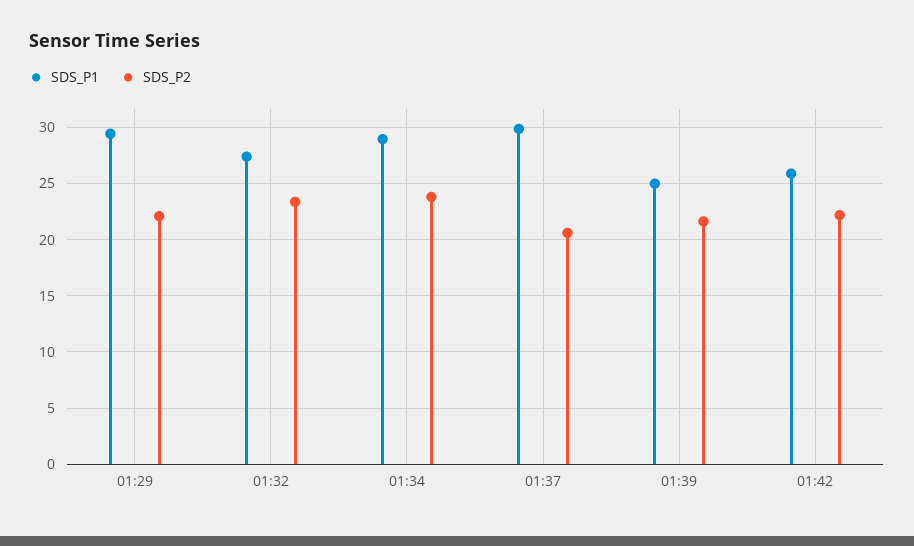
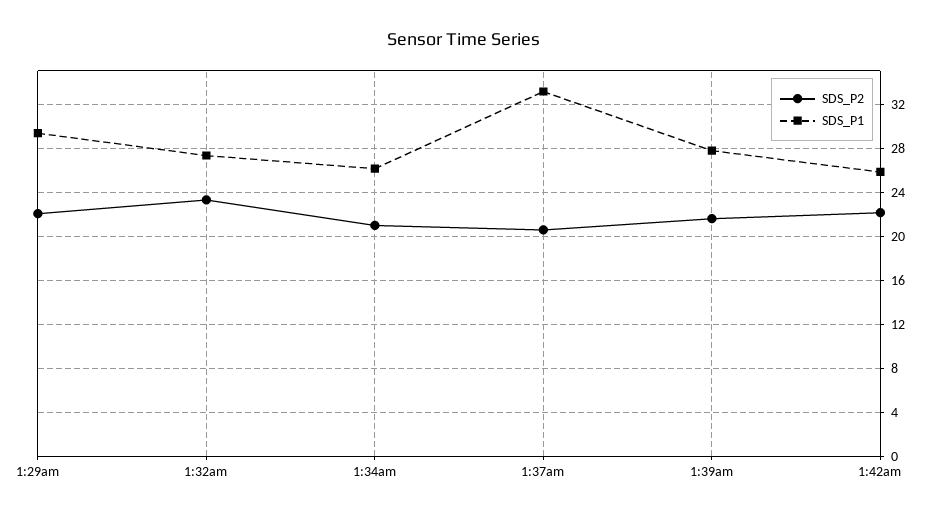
  {
    "SDS_P1": {
      "01:29": 29,
      "01:32": 27,
-     "01:34": 29,
+     "01:34": 26,
-     "01:37": 30,
+     "01:37": 33,
-     "01:39": 25,
+     "01:39": 28,
      "01:42": 26
    },
    "SDS_P2": {
      "01:29": 22,
      "01:32": 23,
-     "01:34": 24,
+     "01:34": 21,
      "01:37": 21,
      "01:39": 22,
      "01:42": 22
    }
  }

